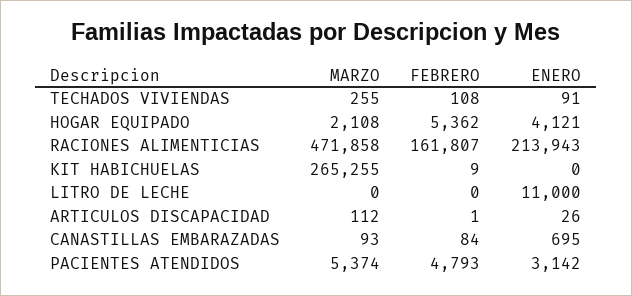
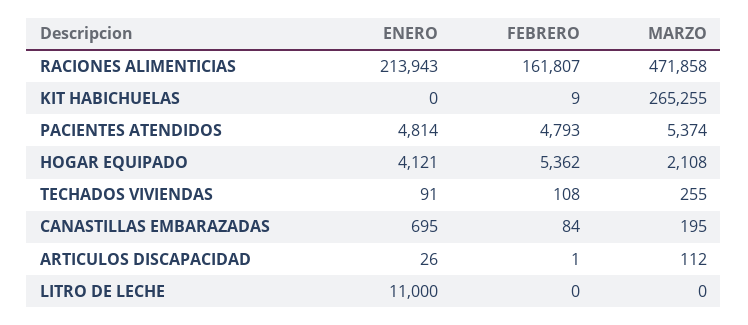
  {
    "MARZO": {
      "TECHADOS VIVIENDAS": 255,
      "HOGAR EQUIPADO": 2108,
      "RACIONES ALIMENTICIAS": 471858,
      "KIT HABICHUELAS": 265255,
      "LITRO DE LECHE": 0,
      "ARTICULOS DISCAPACIDAD": 112,
-     "CANASTILLAS EMBARAZADAS": 93,
+     "CANASTILLAS EMBARAZADAS": 195,
      "PACIENTES ATENDIDOS": 5374
    },
    "FEBRERO": {
      "TECHADOS VIVIENDAS": 108,
      "HOGAR EQUIPADO": 5362,
      "RACIONES ALIMENTICIAS": 161807,
      "KIT HABICHUELAS": 9,
      "LITRO DE LECHE": 0,
      "ARTICULOS DISCAPACIDAD": 1,
      "CANASTILLAS EMBARAZADAS": 84,
      "PACIENTES ATENDIDOS": 4793
    },
    "ENERO": {
      "TECHADOS VIVIENDAS": 91,
      "HOGAR EQUIPADO": 4121,
      "RACIONES ALIMENTICIAS": 213943,
      "KIT HABICHUELAS": 0,
      "LITRO DE LECHE": 11000,
      "ARTICULOS DISCAPACIDAD": 26,
      "CANASTILLAS EMBARAZADAS": 695,
-     "PACIENTES ATENDIDOS": 3142
+     "PACIENTES ATENDIDOS": 4814
    }
  }

